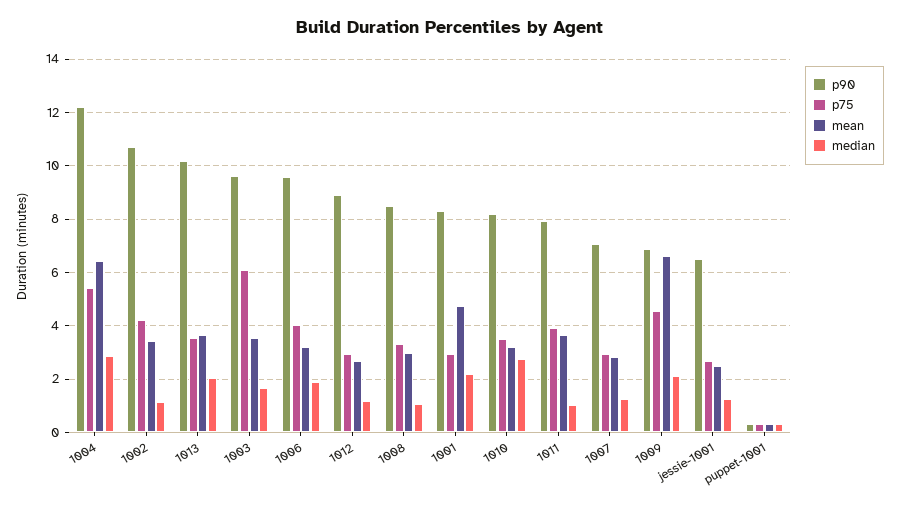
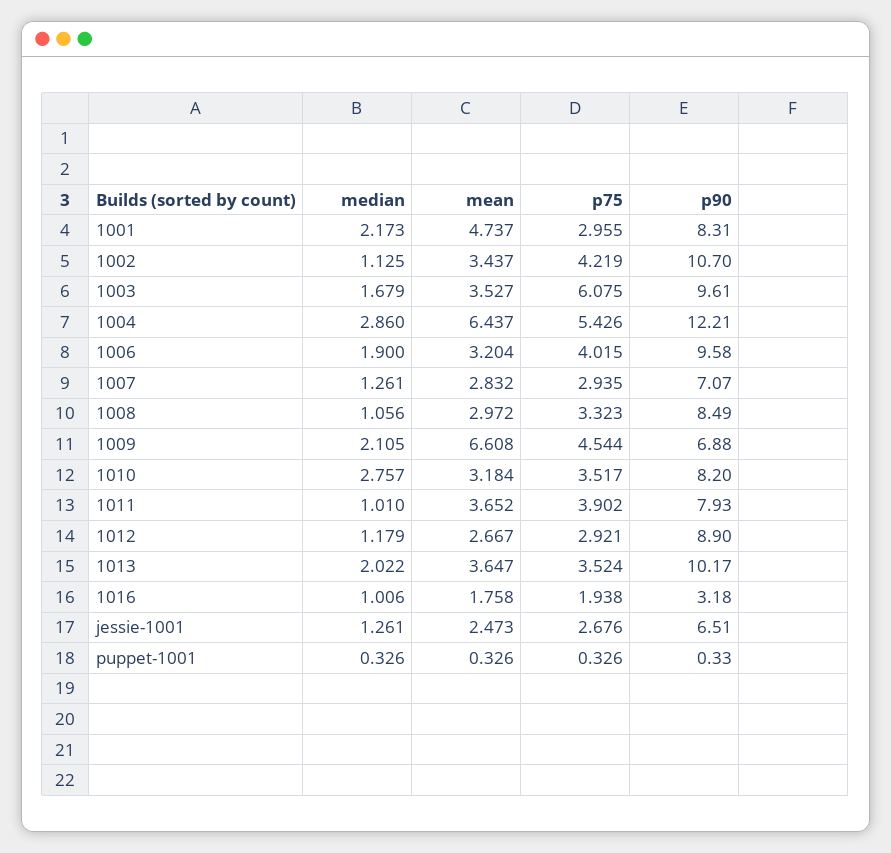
  {
    "p90": {
      "1004": 12.21,
      "1002": 10.7,
      "1013": 10.17,
      "1003": 9.61,
      "1006": 9.58,
      "1012": 8.9,
      "1008": 8.49,
      "1001": 8.31,
      "1010": 8.2,
      "1011": 7.93,
      "1007": 7.07,
      "1009": 6.88,
      "jessie-1001": 6.51,
-     "puppet-1001": 0.33
+     "puppet-1001": 0.33,
+     "1016": 3.18
    },
    "p75": {
      "1004": 5.426,
      "1002": 4.219,
      "1013": 3.524,
      "1003": 6.075,
      "1006": 4.015,
      "1012": 2.921,
      "1008": 3.323,
      "1001": 2.955,
      "1010": 3.517,
      "1011": 3.902,
      "1007": 2.935,
      "1009": 4.544,
      "jessie-1001": 2.676,
-     "puppet-1001": 0.326
+     "puppet-1001": 0.326,
+     "1016": 1.938
    },
    "mean": {
      "1004": 6.437,
      "1002": 3.437,
      "1013": 3.647,
      "1003": 3.527,
      "1006": 3.204,
      "1012": 2.667,
      "1008": 2.972,
      "1001": 4.737,
      "1010": 3.184,
      "1011": 3.652,
      "1007": 2.832,
      "1009": 6.608,
      "jessie-1001": 2.473,
-     "puppet-1001": 0.326
+     "puppet-1001": 0.326,
+     "1016": 1.758
    },
    "median": {
      "1004": 2.86,
      "1002": 1.125,
      "1013": 2.022,
      "1003": 1.679,
      "1006": 1.9,
      "1012": 1.179,
      "1008": 1.056,
      "1001": 2.173,
      "1010": 2.757,
      "1011": 1.01,
      "1007": 1.261,
      "1009": 2.105,
      "jessie-1001": 1.261,
-     "puppet-1001": 0.326
+     "puppet-1001": 0.326,
+     "1016": 1.006
    }
  }

